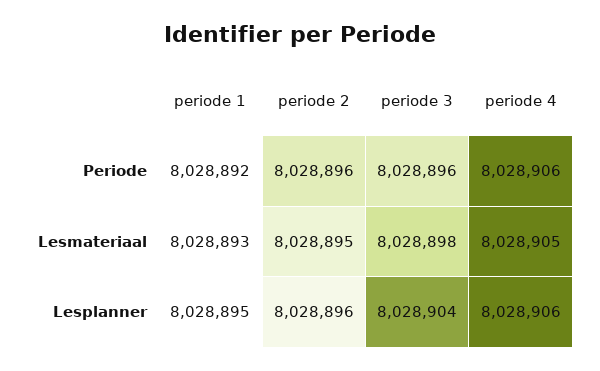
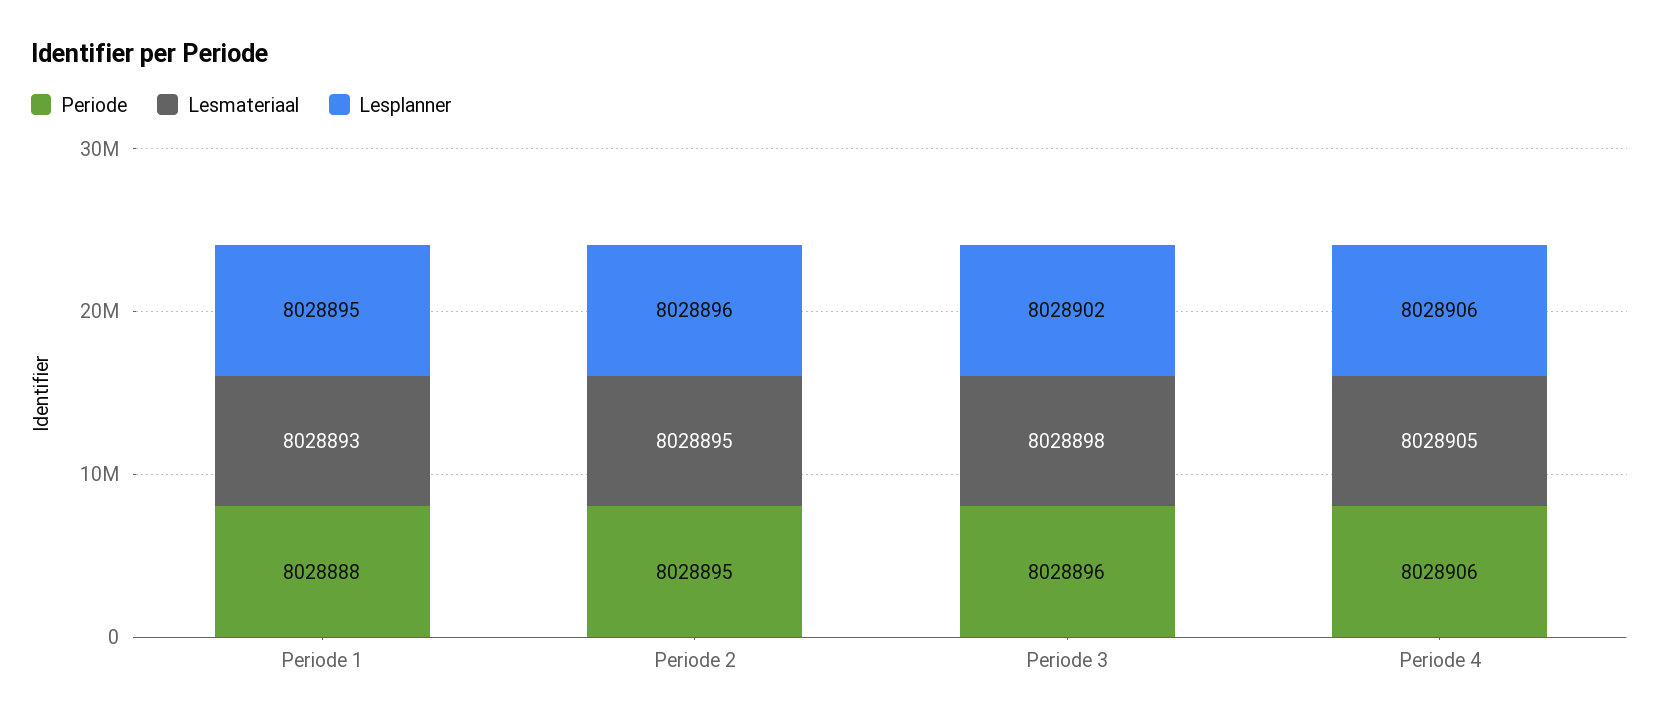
  {
    "Periode": {
-     "periode 1": 8028892,
+     "periode 1": 8028888,
-     "periode 2": 8028896,
+     "periode 2": 8028895,
      "periode 3": 8028896,
      "periode 4": 8028906
    },
    "Lesmateriaal": {
      "periode 1": 8028893,
      "periode 2": 8028895,
      "periode 3": 8028898,
      "periode 4": 8028905
    },
    "Lesplanner": {
      "periode 1": 8028895,
      "periode 2": 8028896,
-     "periode 3": 8028904,
+     "periode 3": 8028902,
      "periode 4": 8028906
    }
  }

